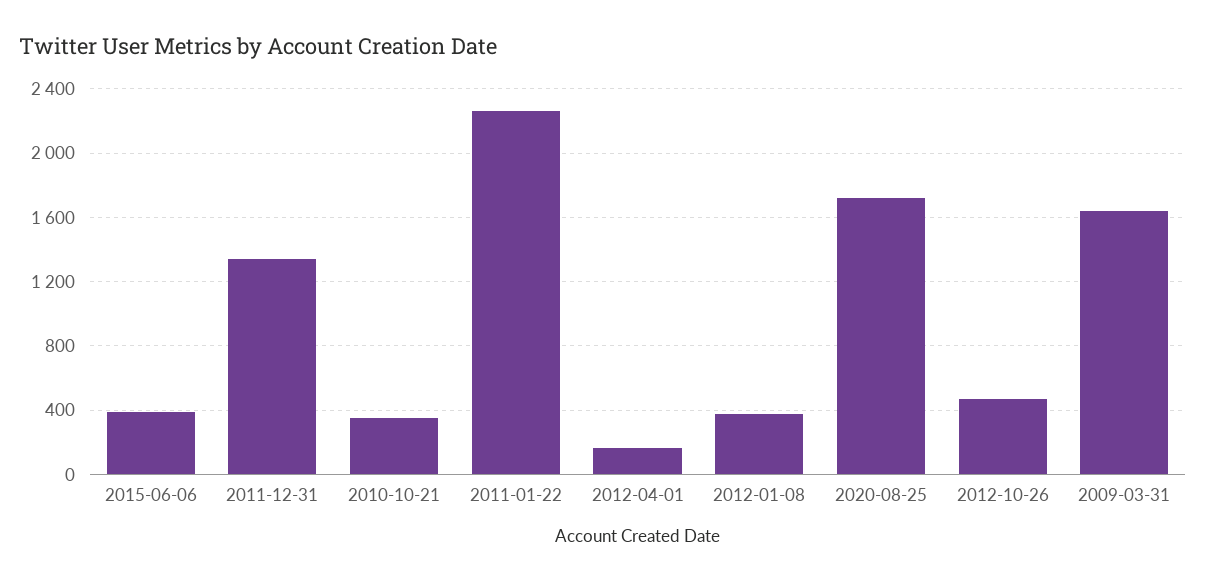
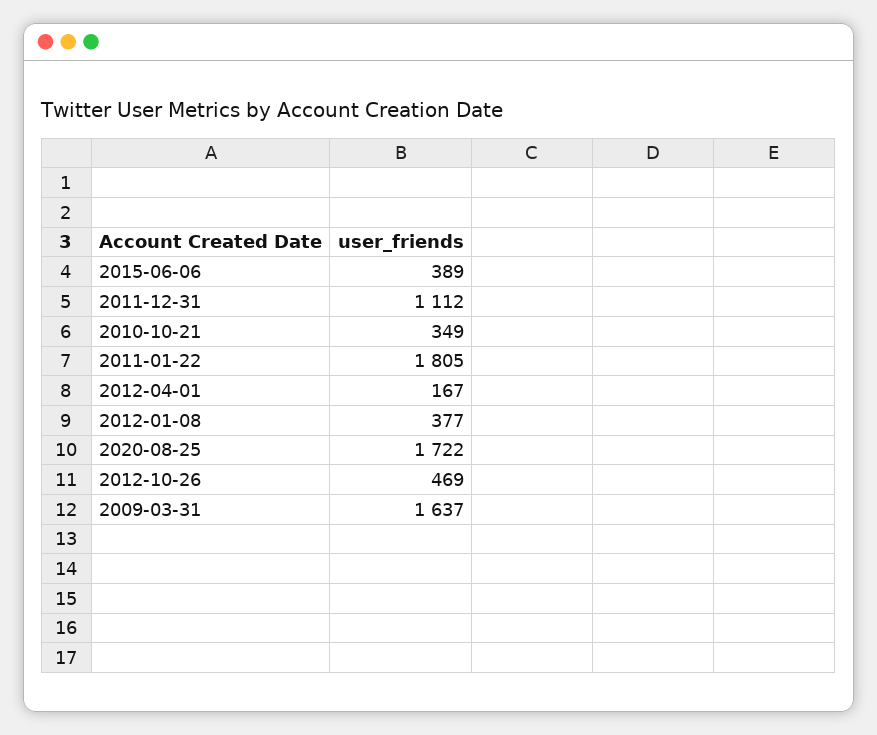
  {
    "2015-06-06": 389,
-   "2011-12-31": 1350,
+   "2011-12-31": 1112,
    "2010-10-21": 349,
-   "2011-01-22": 2250,
+   "2011-01-22": 1805,
    "2012-04-01": 167,
    "2012-01-08": 377,
    "2020-08-25": 1722,
    "2012-10-26": 469,
    "2009-03-31": 1637
  }

